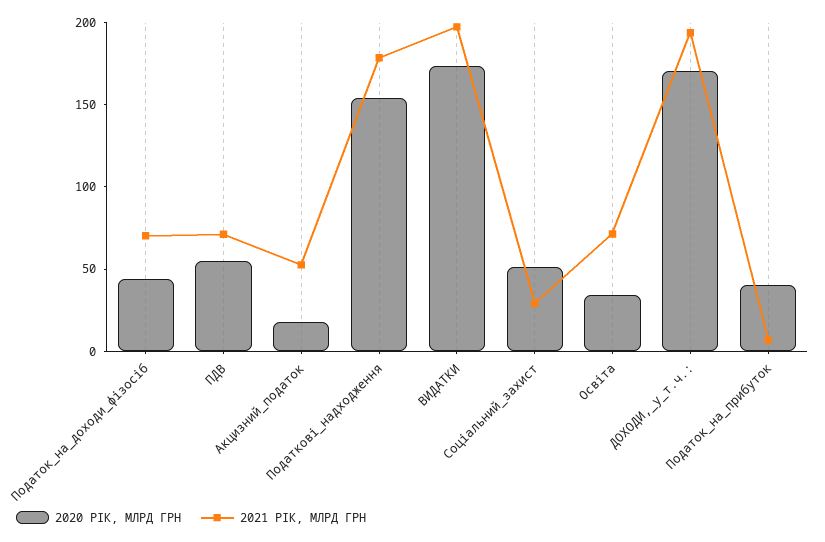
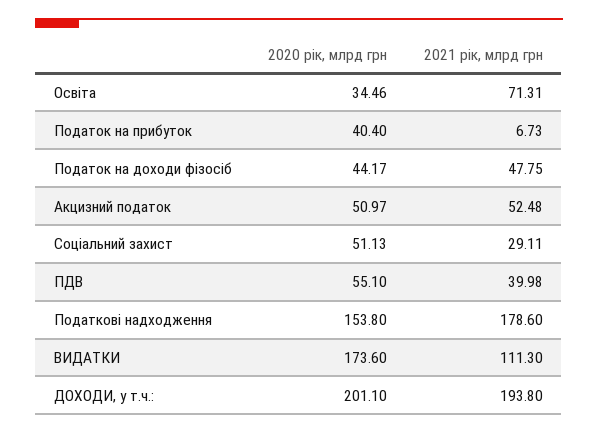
  {
    "2020 РІК, МЛРД ГРН": {
      "Податок_на_доходи_фізосіб": 44.17,
      "ПДВ": 55.1,
-     "Акцизний_податок": 20,
+     "Акцизний_податок": 50.97,
      "Податкові_надходження": 153.8,
      "ВИДАТКИ": 173.6,
      "Соціальний_захист": 51.13,
      "Освіта": 34.46,
-     "ДОХОДИ,_у_т.ч.:": 170,
+     "ДОХОДИ,_у_т.ч.:": 201.1,
      "Податок_на_прибуток": 40.4
    },
    "2021 РІК, МЛРД ГРН": {
-     "Податок_на_доходи_фізосіб": 70,
+     "Податок_на_доходи_фізосіб": 47.75,
-     "ПДВ": 70,
+     "ПДВ": 39.98,
      "Акцизний_податок": 52.48,
      "Податкові_надходження": 178.6,
-     "ВИДАТКИ": 200,
+     "ВИДАТКИ": 111.3,
      "Соціальний_захист": 29.11,
      "Освіта": 71.31,
      "ДОХОДИ,_у_т.ч.:": 193.8,
      "Податок_на_прибуток": 6.73
    }
  }

